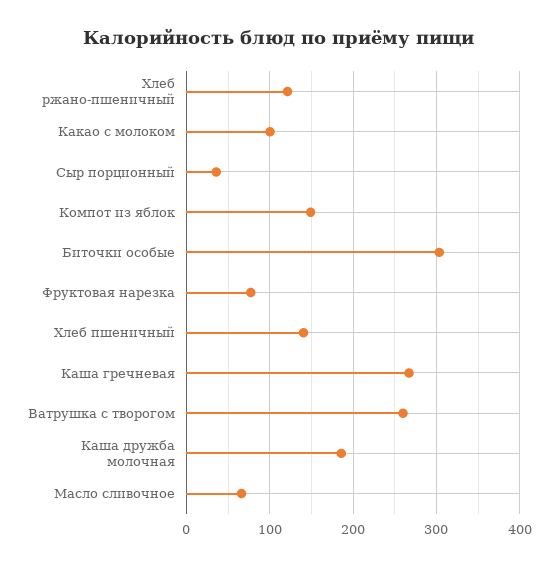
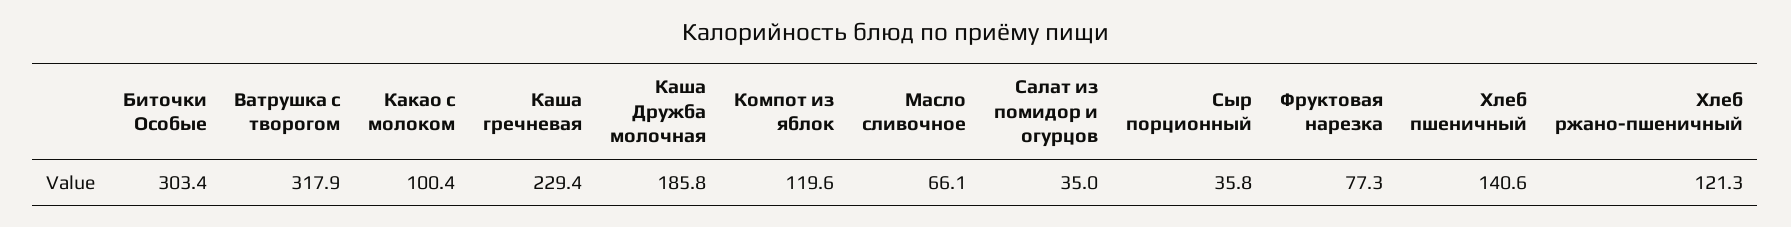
  {
    "Хлеб ржано-пшеничный": 121.3,
    "Какао с молоком": 100.4,
    "Сыр порционный": 35.8,
-   "Компот из яблок": 150,
+   "Компот из яблок": 119.6,
    "Биточки особые": 303.4,
    "Фруктовая нарезка": 77.3,
    "Хлеб пшеничный": 140.6,
-   "Каша гречневая": 270,
+   "Каша гречневая": 229.4,
-   "Ватрушка с творогом": 260,
+   "Ватрушка с творогом": 317.9,
    "Каша дружба молочная": 185.8,
-   "Масло сливочное": 66.1
+   "Масло сливочное": 66.1,
+   "Салат из помидор и огурцов": 35
  }

